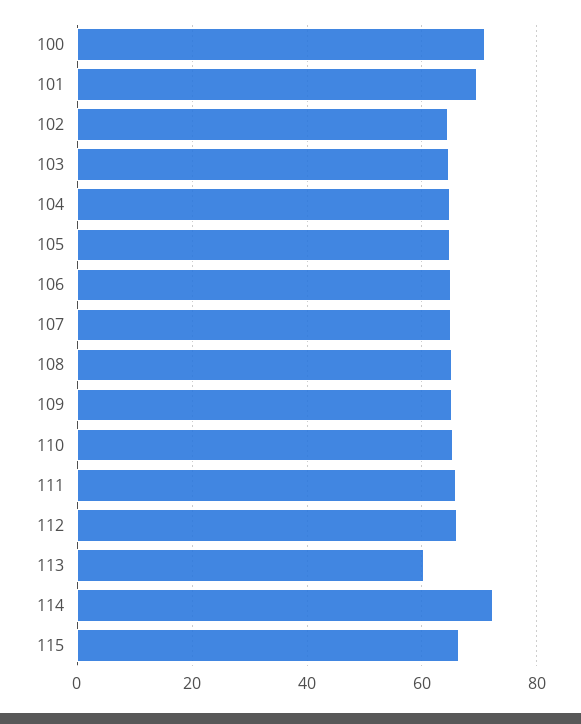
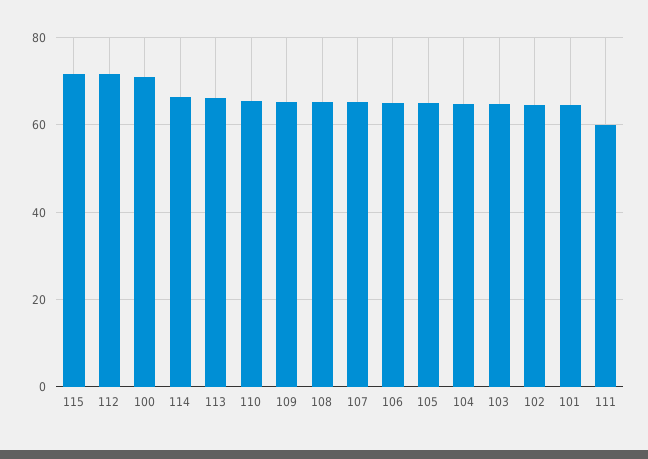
  {
    "100": 70,
-   "101": 70,
+   "101": 64,
    "102": 64,
    "103": 64,
    "104": 64,
    "105": 64,
    "106": 66,
    "107": 66,
    "108": 66,
    "109": 66,
    "110": 66,
-   "111": 66,
+   "111": 60,
-   "112": 66,
+   "112": 72,
-   "113": 60,
+   "113": 66,
-   "114": 72,
+   "114": 66,
-   "115": 66
+   "115": 72
  }

